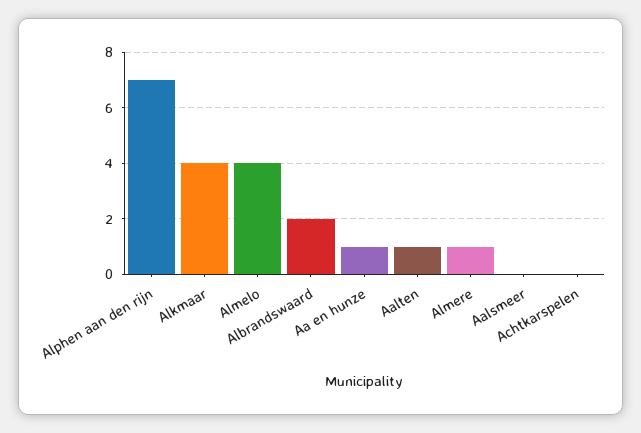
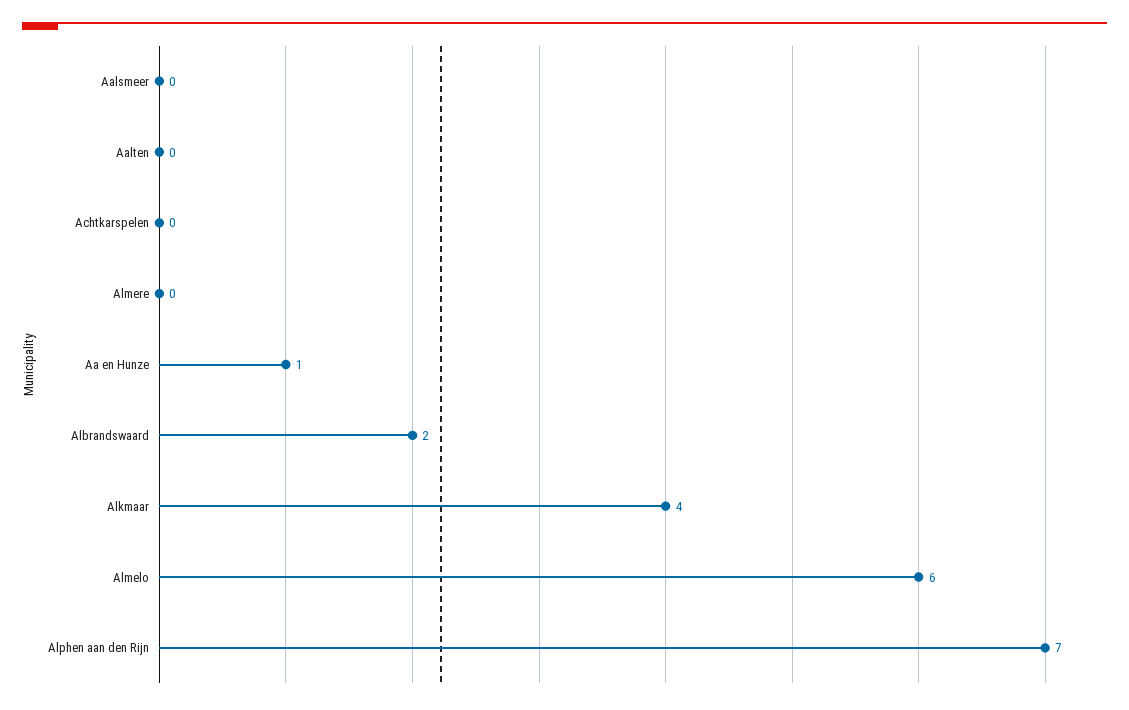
  {
    "Alphen aan den rijn": 7,
    "Alkmaar": 4,
-   "Almelo": 4,
+   "Almelo": 6,
    "Albrandswaard": 2,
    "Aa en hunze": 1,
-   "Aalten": 1,
+   "Aalten": 0,
-   "Almere": 1,
+   "Almere": 0,
    "Aalsmeer": 0,
    "Achtkarspelen": 0
  }

